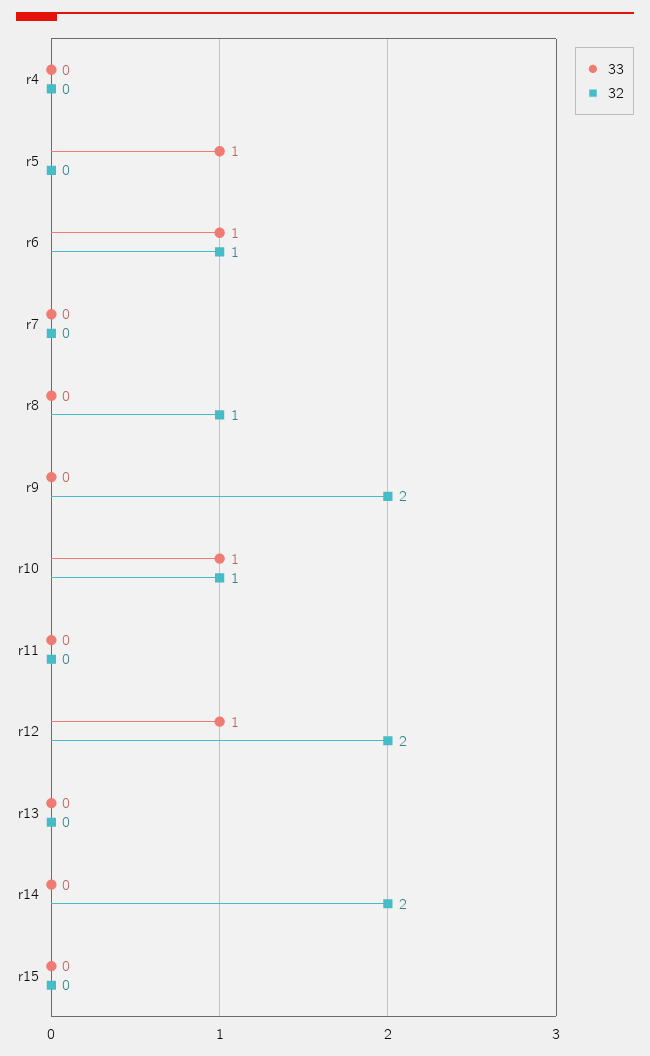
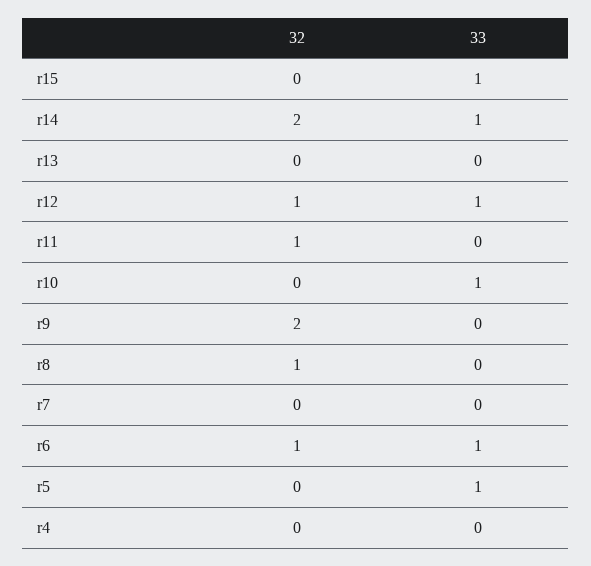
  {
    "33": {
      "r4": 0,
      "r5": 1,
      "r6": 1,
      "r7": 0,
      "r8": 0,
      "r9": 0,
      "r10": 1,
      "r11": 0,
      "r12": 1,
      "r13": 0,
-     "r14": 0,
+     "r14": 1,
-     "r15": 0
+     "r15": 1
    },
    "32": {
      "r4": 0,
      "r5": 0,
      "r6": 1,
      "r7": 0,
      "r8": 1,
      "r9": 2,
-     "r10": 1,
+     "r10": 0,
-     "r11": 0,
+     "r11": 1,
-     "r12": 2,
+     "r12": 1,
      "r13": 0,
      "r14": 2,
      "r15": 0
    }
  }

